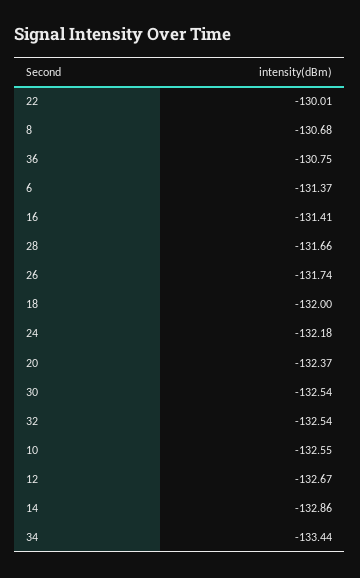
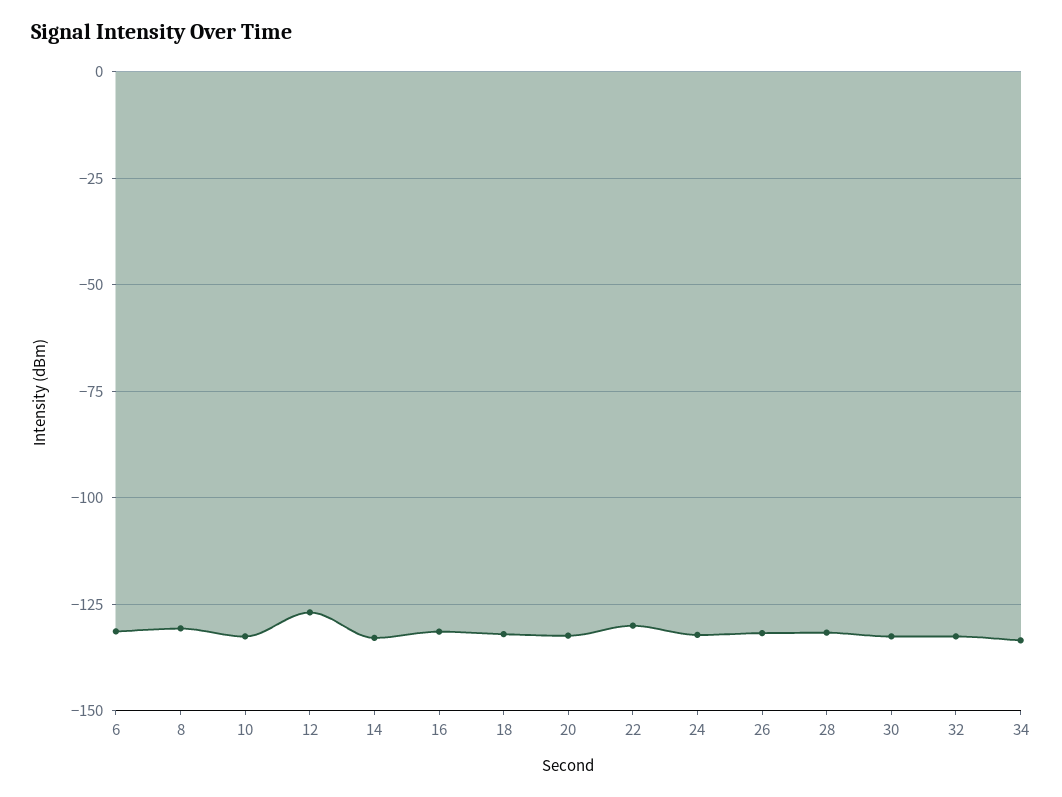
  {
    "22": -130.01,
    "8": -130.68,
-   "36": -130.75,
    "6": -131.37,
    "16": -131.41,
    "28": -131.66,
    "26": -131.74,
    "18": -132,
    "24": -132.18,
    "20": -132.37,
    "30": -132.54,
    "32": -132.54,
    "10": -132.55,
-   "12": -132.67,
+   "12": -127.5,
    "14": -132.86,
    "34": -133.44
  }

